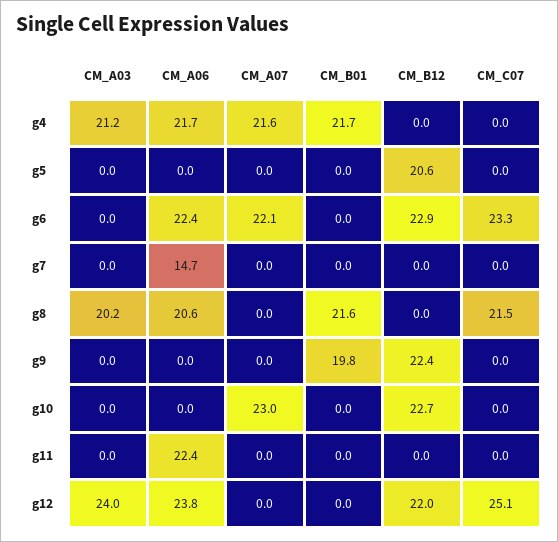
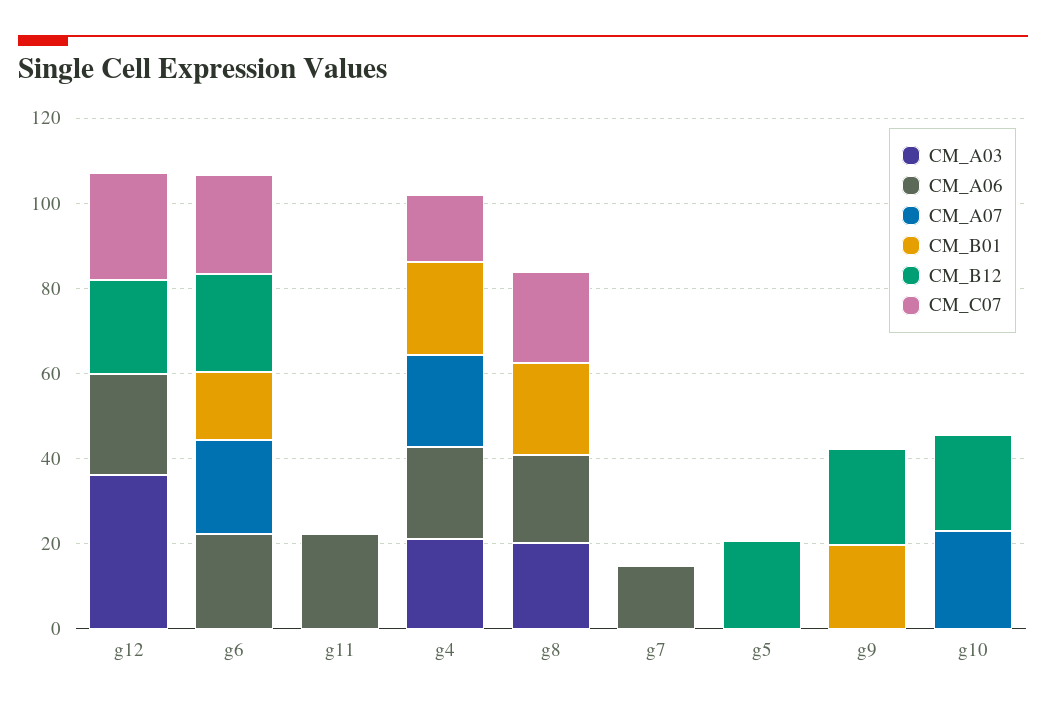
  {
    "CM_A03": {
      "g4": 21.2,
      "g5": 0,
      "g6": 0,
      "g7": 0,
      "g8": 20.2,
      "g9": 0,
      "g10": 0,
      "g11": 0,
-     "g12": 24
+     "g12": 35
    },
    "CM_A06": {
      "g4": 21.7,
      "g5": 0,
      "g6": 22.4,
      "g7": 14.7,
      "g8": 20.6,
      "g9": 0,
      "g10": 0,
      "g11": 22.4,
      "g12": 23.8
    },
    "CM_A07": {
      "g4": 21.6,
      "g5": 0,
      "g6": 22.1,
      "g7": 0,
      "g8": 0,
      "g9": 0,
      "g10": 23,
      "g11": 0,
      "g12": 0
    },
    "CM_B01": {
      "g4": 21.7,
      "g5": 0,
-     "g6": 0,
+     "g6": 15,
      "g7": 0,
      "g8": 21.6,
      "g9": 19.8,
      "g10": 0,
      "g11": 0,
      "g12": 0
    },
    "CM_B12": {
      "g4": 0,
      "g5": 20.6,
      "g6": 22.9,
      "g7": 0,
      "g8": 0,
      "g9": 22.4,
      "g10": 22.7,
      "g11": 0,
      "g12": 22
    },
    "CM_C07": {
-     "g4": 0,
+     "g4": 15,
      "g5": 0,
      "g6": 23.3,
      "g7": 0,
      "g8": 21.5,
      "g9": 0,
      "g10": 0,
      "g11": 0,
      "g12": 25.1
    }
  }

